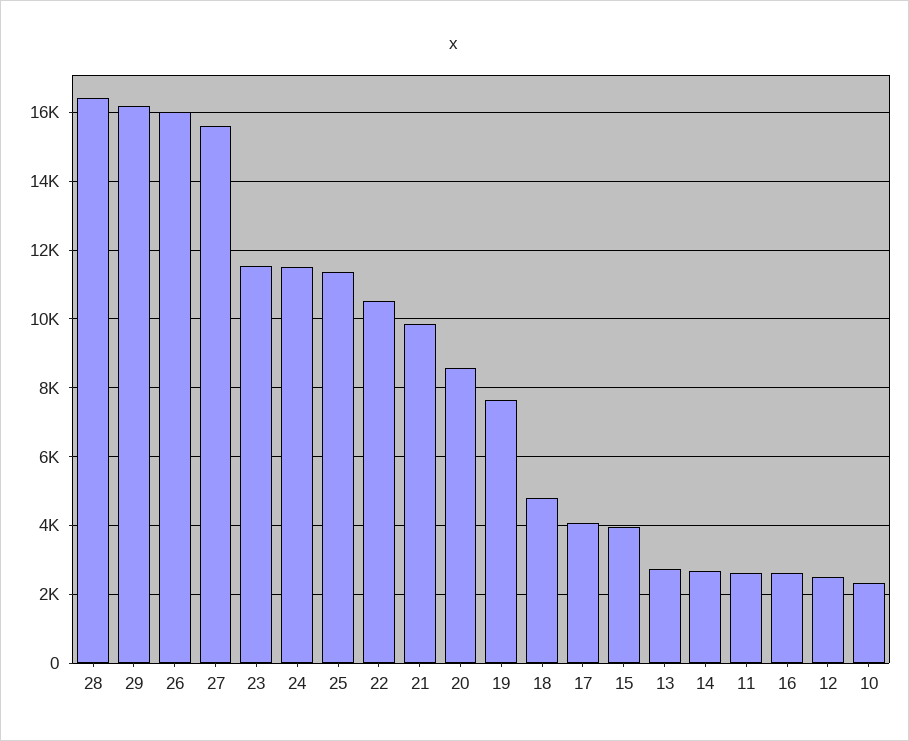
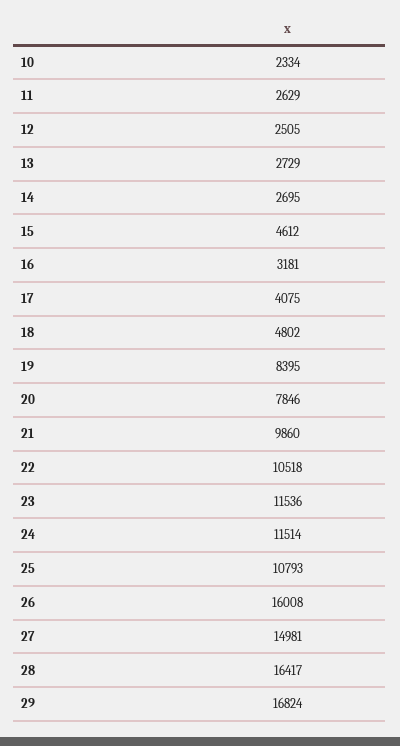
  {
    "28": 16417,
-   "29": 16200,
+   "29": 16824,
    "26": 16008,
-   "27": 15600,
+   "27": 14981,
    "23": 11536,
    "24": 11514,
-   "25": 11400,
+   "25": 10793,
    "22": 10518,
    "21": 9860,
-   "20": 8600,
+   "20": 7846,
-   "19": 7600,
+   "19": 8395,
    "18": 4802,
    "17": 4075,
-   "15": 4000,
+   "15": 4612,
    "13": 2729,
    "14": 2695,
    "11": 2629,
-   "16": 2600,
+   "16": 3181,
    "12": 2505,
    "10": 2334
  }

